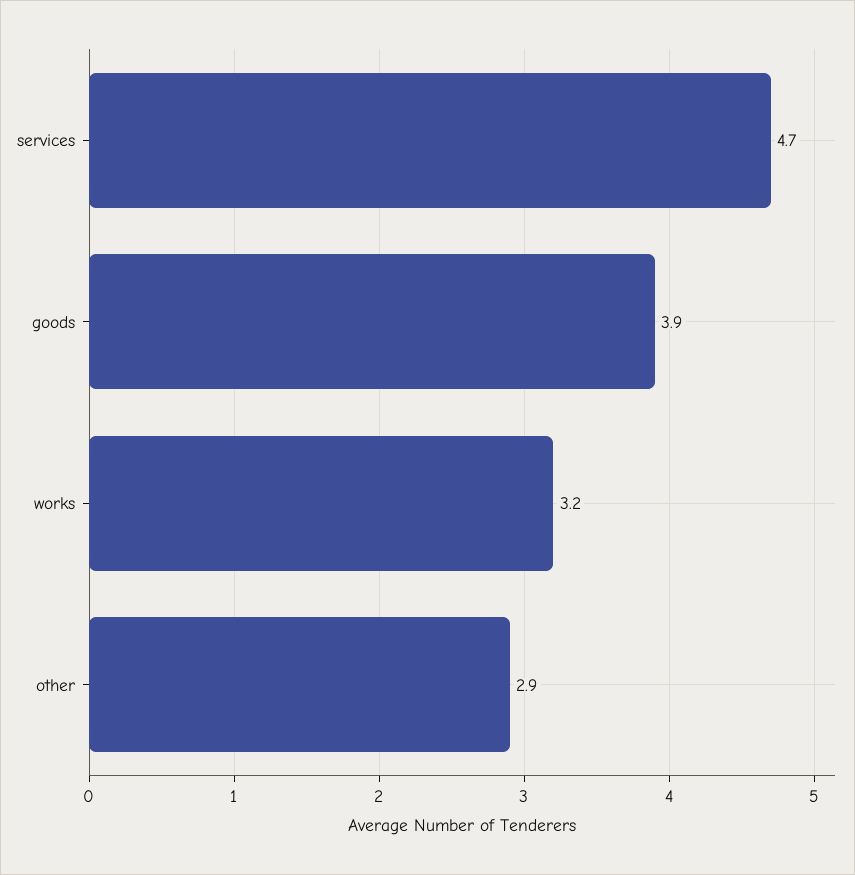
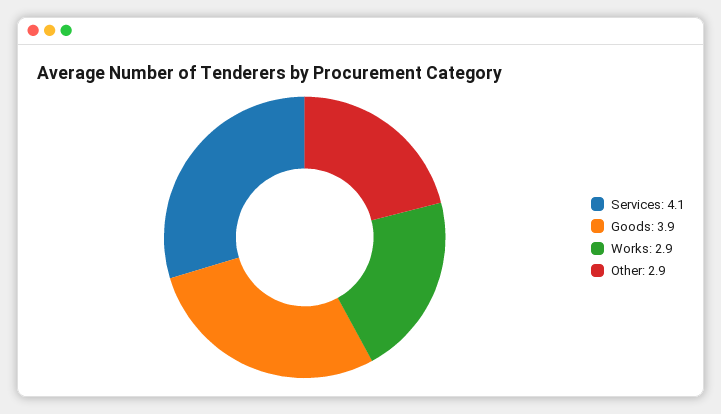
  {
-   "services": 4.7,
+   "services": 4.1,
    "goods": 3.9,
-   "works": 3.2,
+   "works": 2.9,
    "other": 2.9
  }

